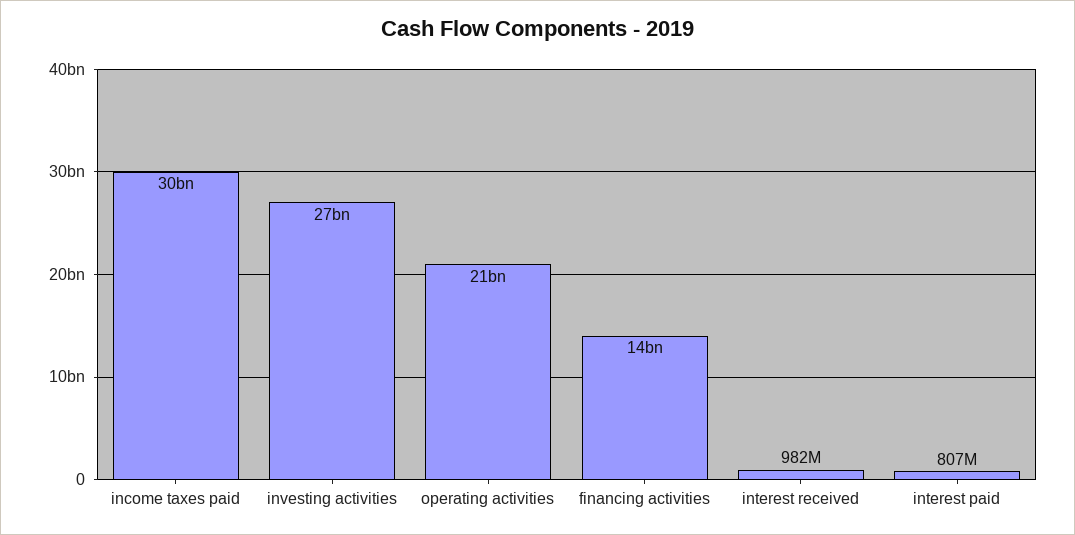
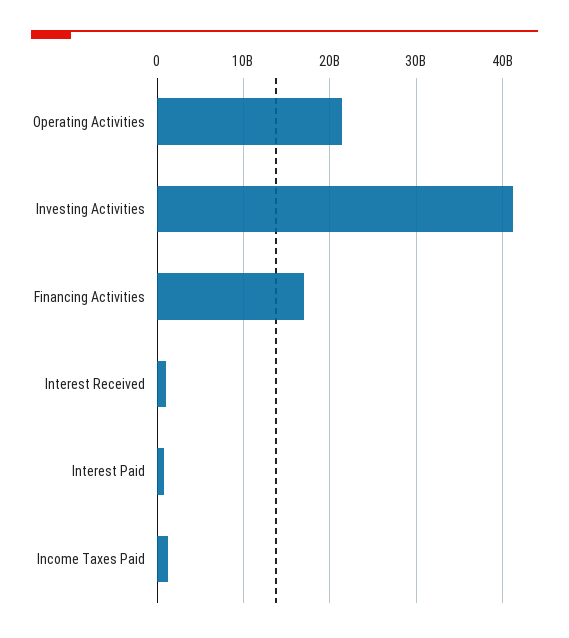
  {
-   "income taxes paid": 30000000000,
+   "income taxes paid": 1000000000,
-   "investing activities": 27000000000,
+   "investing activities": 41000000000,
    "operating activities": 21000000000,
-   "financing activities": 14000000000,
+   "financing activities": 17000000000,
    "interest received": 982000000,
    "interest paid": 807000000
  }

